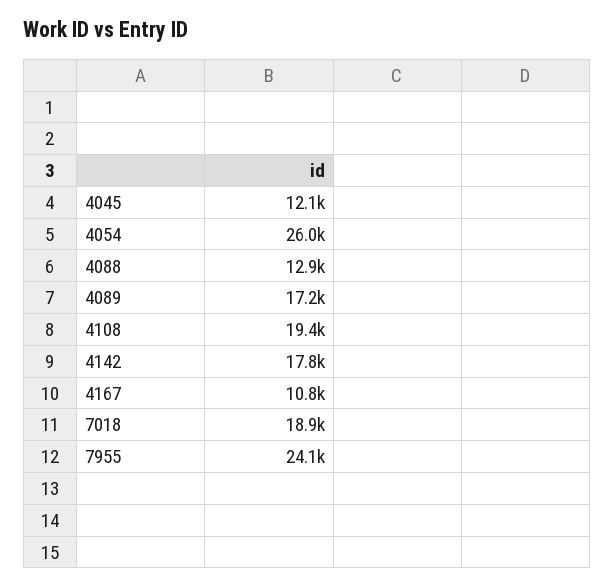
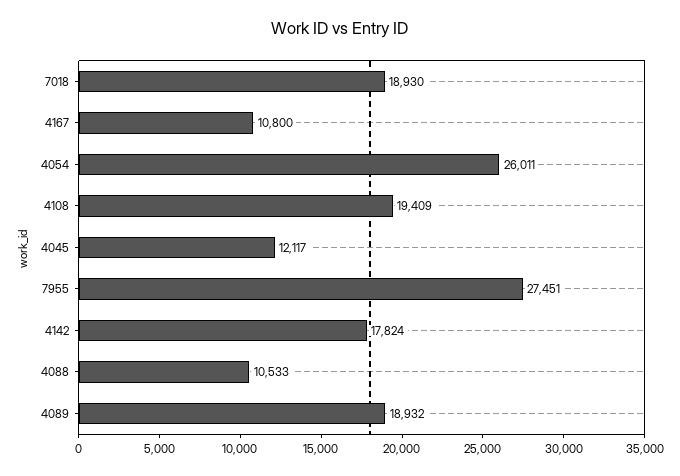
  {
    "4045": 12117,
    "4054": 26011,
-   "4088": 12900,
+   "4088": 10533,
-   "4089": 17200,
+   "4089": 18932,
    "4108": 19409,
    "4142": 17824,
    "4167": 10800,
    "7018": 18930,
-   "7955": 24100
+   "7955": 27451
  }

